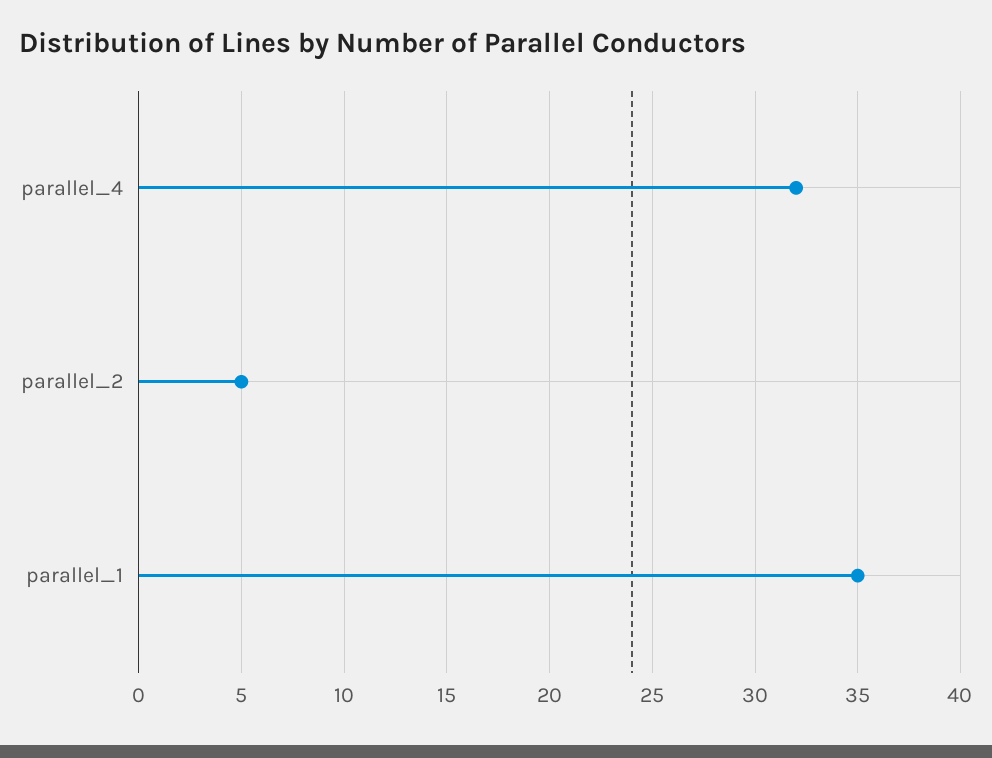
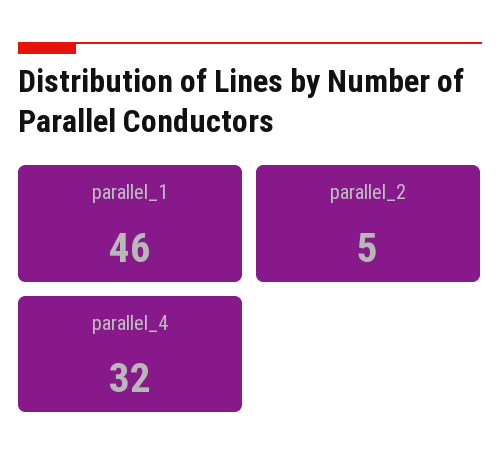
  {
    "parallel_4": 32,
    "parallel_2": 5,
-   "parallel_1": 35
+   "parallel_1": 46
  }

